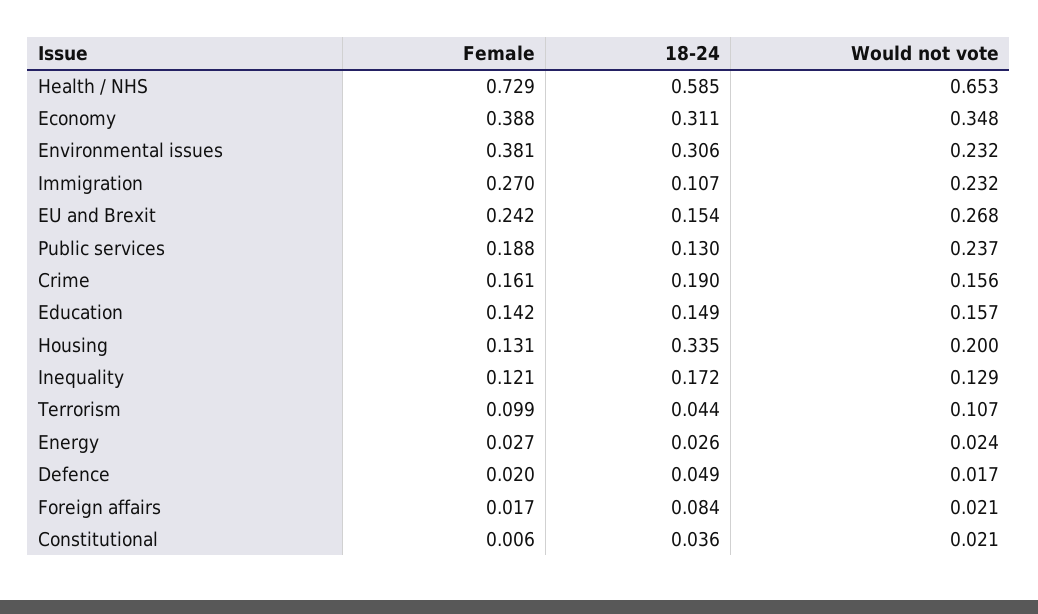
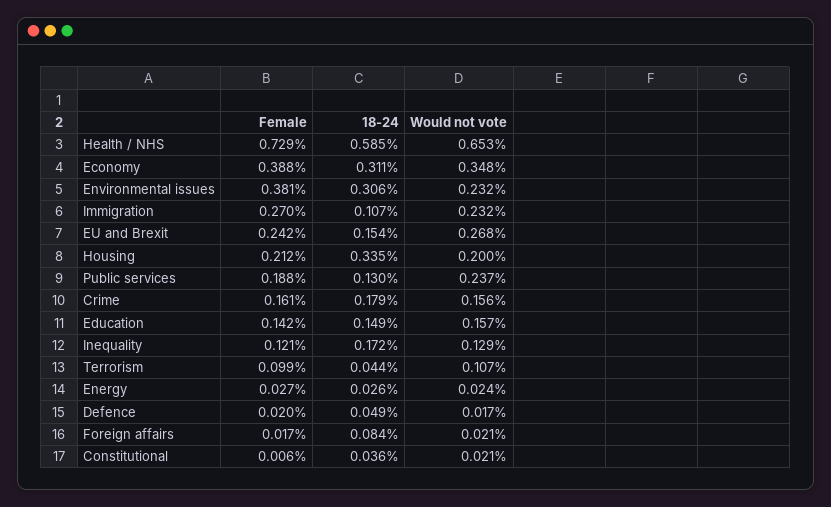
  {
    "Female": {
      "Health / NHS": 0.729,
      "Economy": 0.388,
      "Environmental issues": 0.381,
      "Immigration": 0.27,
      "EU and Brexit": 0.242,
      "Public services": 0.188,
      "Crime": 0.161,
      "Education": 0.142,
-     "Housing": 0.131,
+     "Housing": 0.212,
      "Inequality": 0.121,
      "Terrorism": 0.099,
      "Energy": 0.027,
      "Defence": 0.02,
      "Foreign affairs": 0.017,
      "Constitutional": 0.006
    },
    "18-24": {
      "Health / NHS": 0.585,
      "Economy": 0.311,
      "Environmental issues": 0.306,
      "Immigration": 0.107,
      "EU and Brexit": 0.154,
      "Public services": 0.13,
-     "Crime": 0.19,
+     "Crime": 0.179,
      "Education": 0.149,
      "Housing": 0.335,
      "Inequality": 0.172,
      "Terrorism": 0.044,
      "Energy": 0.026,
      "Defence": 0.049,
      "Foreign affairs": 0.084,
      "Constitutional": 0.036
    },
    "Would not vote": {
      "Health / NHS": 0.653,
      "Economy": 0.348,
      "Environmental issues": 0.232,
      "Immigration": 0.232,
      "EU and Brexit": 0.268,
      "Public services": 0.237,
      "Crime": 0.156,
      "Education": 0.157,
      "Housing": 0.2,
      "Inequality": 0.129,
      "Terrorism": 0.107,
      "Energy": 0.024,
      "Defence": 0.017,
      "Foreign affairs": 0.021,
      "Constitutional": 0.021
    }
  }

